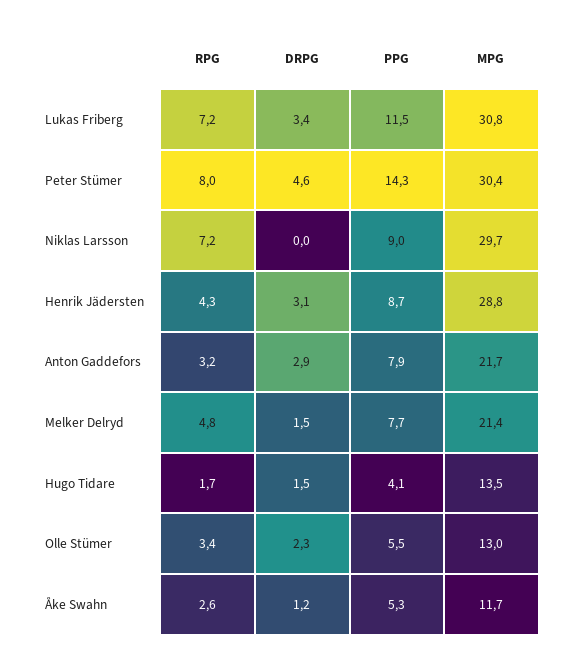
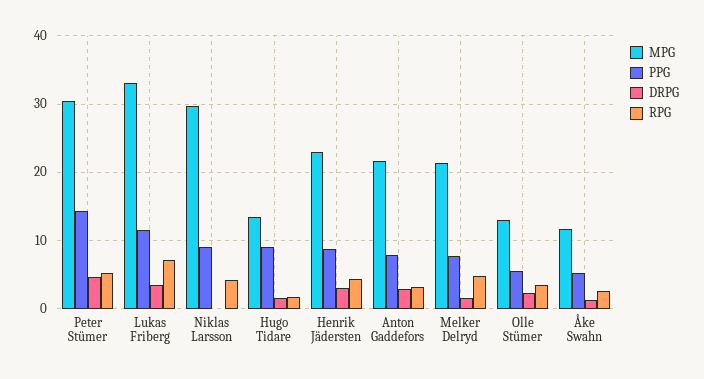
  {
    "RPG": {
      "Lukas Friberg": 7.2,
-     "Peter Stümer": 8,
+     "Peter Stümer": 5,
-     "Niklas Larsson": 7.2,
+     "Niklas Larsson": 4,
      "Henrik Jädersten": 4.3,
      "Anton Gaddefors": 3.2,
      "Melker Delryd": 4.8,
      "Hugo Tidare": 1.7,
      "Olle Stümer": 3.4,
      "Åke Swahn": 2.6
    },
    "DRPG": {
      "Lukas Friberg": 3.4,
      "Peter Stümer": 4.6,
      "Niklas Larsson": 0,
      "Henrik Jädersten": 3.1,
      "Anton Gaddefors": 2.9,
      "Melker Delryd": 1.5,
      "Hugo Tidare": 1.5,
      "Olle Stümer": 2.3,
      "Åke Swahn": 1.2
    },
    "PPG": {
      "Lukas Friberg": 11.5,
      "Peter Stümer": 14.3,
      "Niklas Larsson": 9,
      "Henrik Jädersten": 8.7,
      "Anton Gaddefors": 7.9,
      "Melker Delryd": 7.7,
-     "Hugo Tidare": 4.1,
+     "Hugo Tidare": 9,
      "Olle Stümer": 5.5,
      "Åke Swahn": 5.3
    },
    "MPG": {
-     "Lukas Friberg": 30.8,
+     "Lukas Friberg": 33,
      "Peter Stümer": 30.4,
      "Niklas Larsson": 29.7,
-     "Henrik Jädersten": 28.8,
+     "Henrik Jädersten": 23,
      "Anton Gaddefors": 21.7,
      "Melker Delryd": 21.4,
      "Hugo Tidare": 13.5,
      "Olle Stümer": 13,
      "Åke Swahn": 11.7
    }
  }

